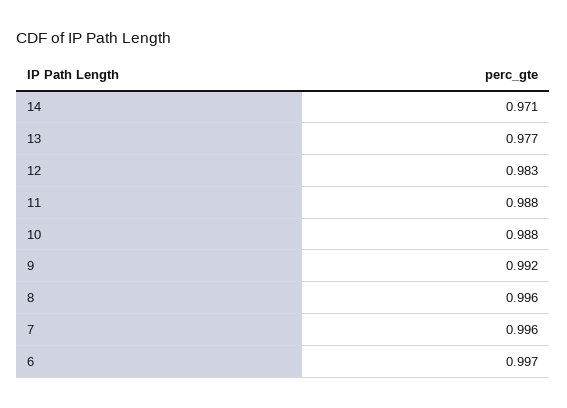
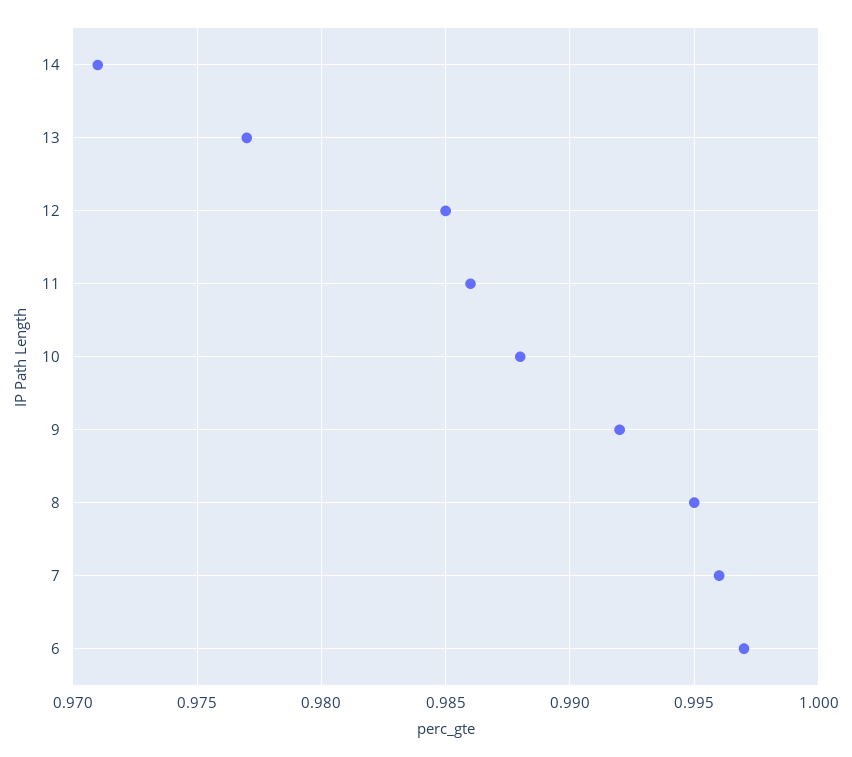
  {
    "14": 0.971,
    "13": 0.977,
-   "12": 0.983,
+   "12": 0.985,
-   "11": 0.988,
+   "11": 0.986,
    "10": 0.988,
    "9": 0.992,
-   "8": 0.996,
+   "8": 0.995,
    "7": 0.996,
    "6": 0.997
  }

